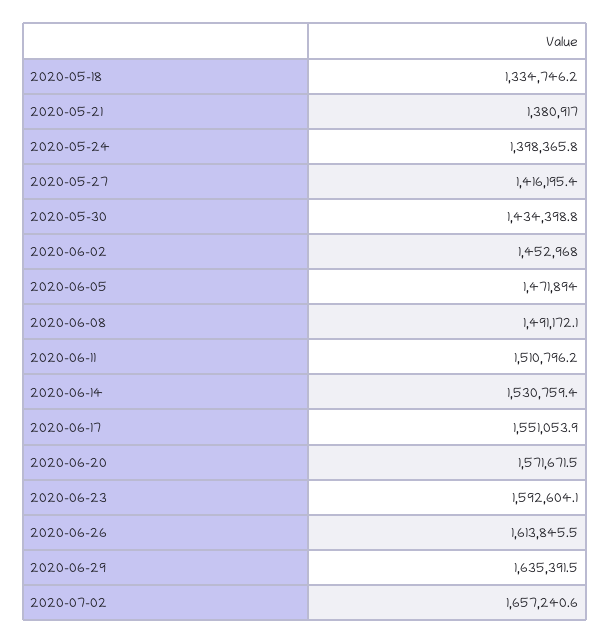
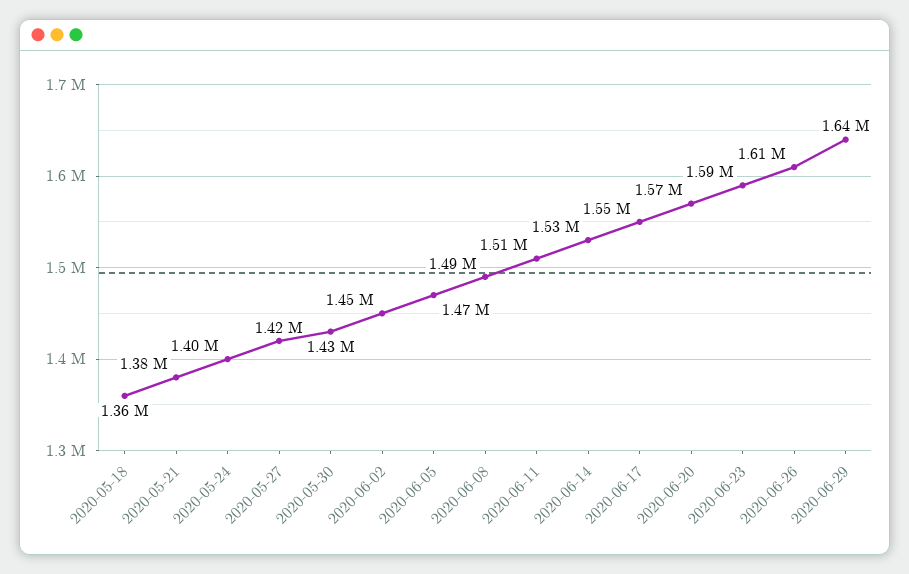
  {
-   "2020-05-18": 1334746.2,
+   "2020-05-18": 1360000,
    "2020-05-21": 1380917,
    "2020-05-24": 1398365.8,
    "2020-05-27": 1416195.4,
    "2020-05-30": 1434398.8,
    "2020-06-02": 1452968,
    "2020-06-05": 1471894,
    "2020-06-08": 1491172.1,
    "2020-06-11": 1510796.2,
    "2020-06-14": 1530759.4,
    "2020-06-17": 1551053.9,
    "2020-06-20": 1571671.5,
    "2020-06-23": 1592604.1,
    "2020-06-26": 1613845.5,
-   "2020-06-29": 1635391.5,
+   "2020-06-29": 1635391.5
-   "2020-07-02": 1657240.6
  }

